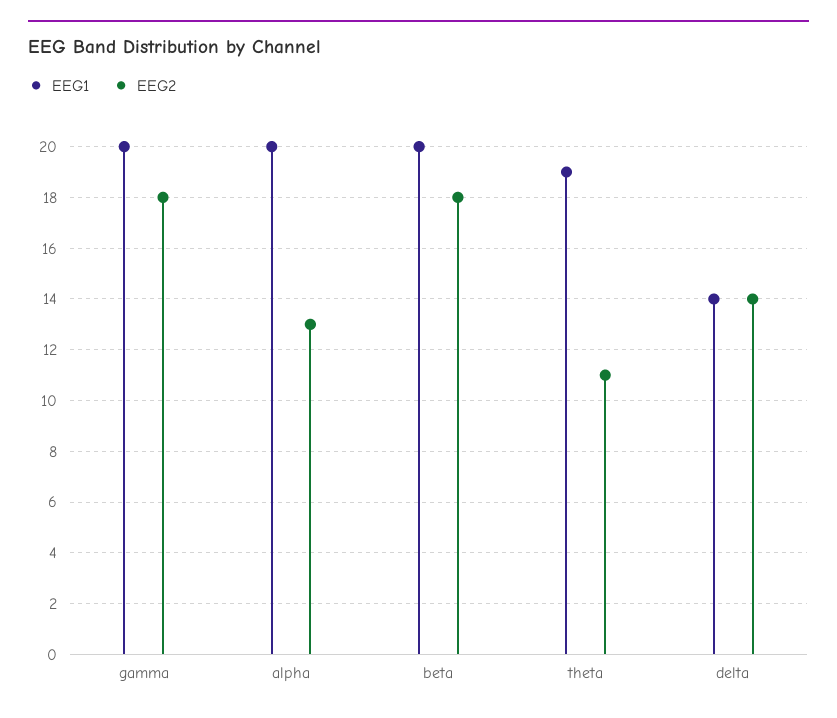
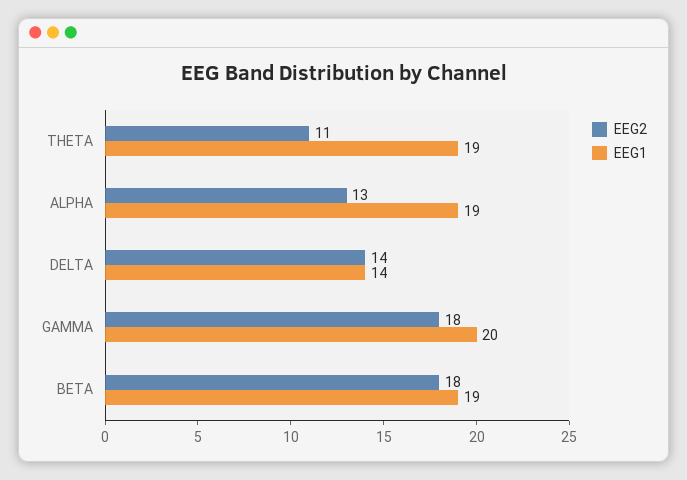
  {
    "EEG1": {
      "gamma": 20,
-     "alpha": 20,
+     "alpha": 19,
-     "beta": 20,
+     "beta": 19,
      "theta": 19,
      "delta": 14
    },
    "EEG2": {
      "gamma": 18,
      "alpha": 13,
      "beta": 18,
      "theta": 11,
      "delta": 14
    }
  }

